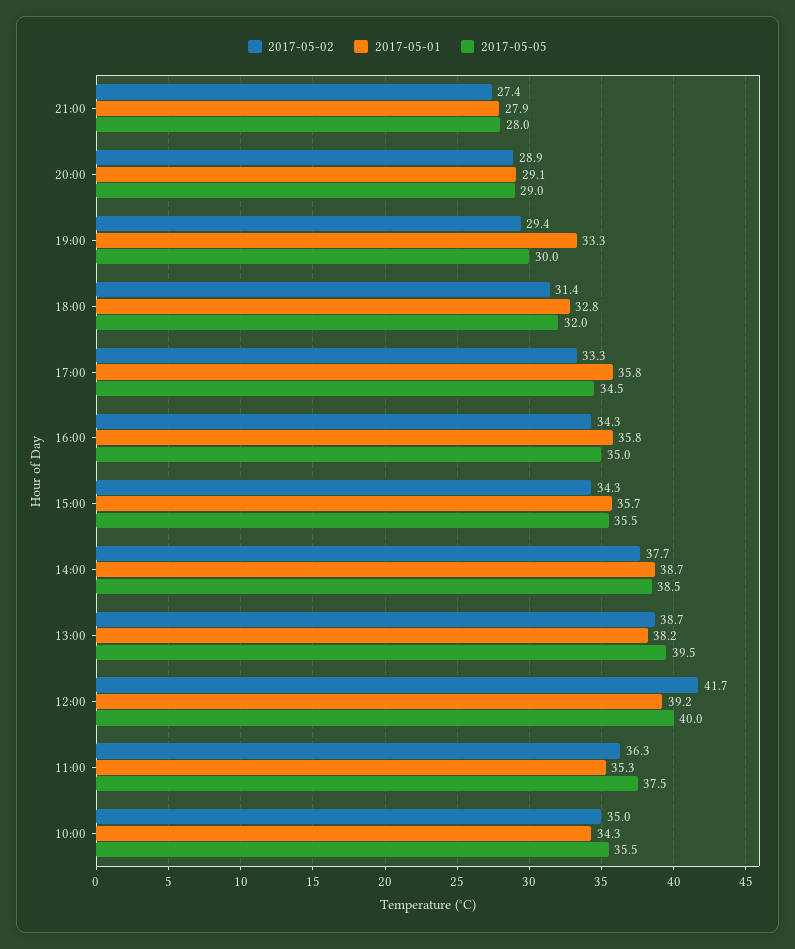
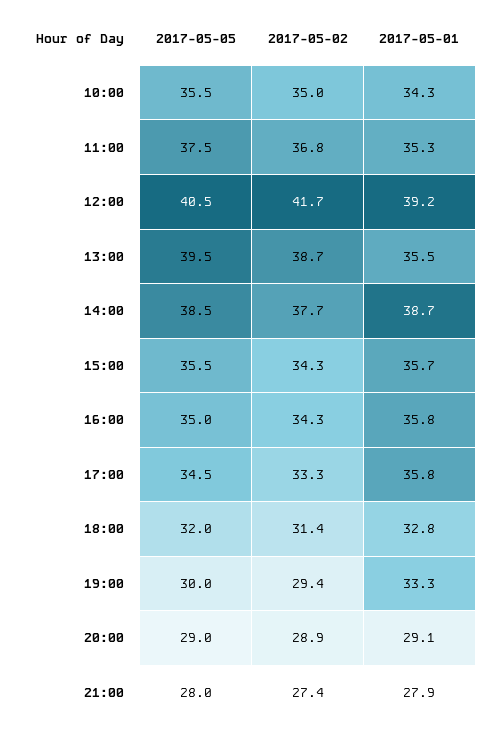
  {
    "2017-05-02": {
      "21:00": 27.4,
      "20:00": 28.9,
      "19:00": 29.4,
      "18:00": 31.4,
      "17:00": 33.3,
      "16:00": 34.3,
      "15:00": 34.3,
      "14:00": 37.7,
      "13:00": 38.7,
      "12:00": 41.7,
-     "11:00": 36.3,
+     "11:00": 36.8,
      "10:00": 35
    },
    "2017-05-01": {
      "21:00": 27.9,
      "20:00": 29.1,
      "19:00": 33.3,
      "18:00": 32.8,
      "17:00": 35.8,
      "16:00": 35.8,
      "15:00": 35.7,
      "14:00": 38.7,
-     "13:00": 38.2,
+     "13:00": 35.5,
      "12:00": 39.2,
      "11:00": 35.3,
      "10:00": 34.3
    },
    "2017-05-05": {
      "21:00": 28,
      "20:00": 29,
      "19:00": 30,
      "18:00": 32,
      "17:00": 34.5,
      "16:00": 35,
      "15:00": 35.5,
      "14:00": 38.5,
      "13:00": 39.5,
-     "12:00": 40,
+     "12:00": 40.5,
      "11:00": 37.5,
      "10:00": 35.5
    }
  }

